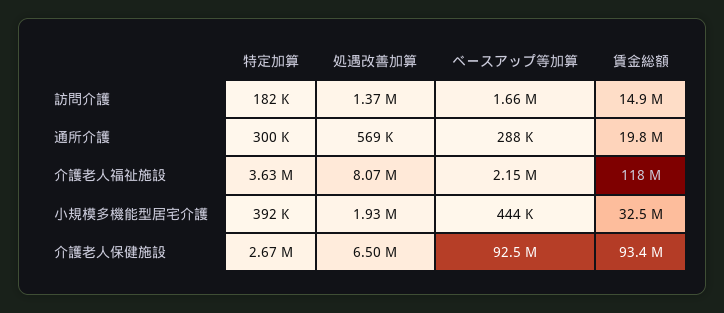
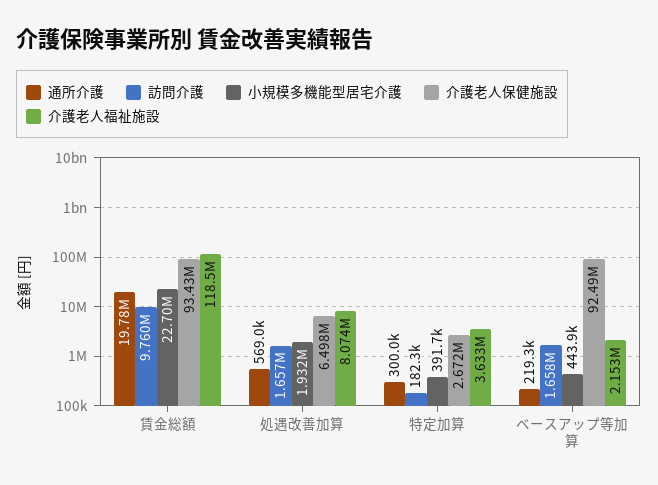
  {
    "訪問介護": {
      "特定加算": 182300,
-     "処遇改善加算": 1370000,
+     "処遇改善加算": 1657000,
      "ベースアップ等加算": 1658000,
-     "賃金総額": 14900000
+     "賃金総額": 9760000
    },
    "通所介護": {
      "特定加算": 300000,
      "処遇改善加算": 569000,
-     "ベースアップ等加算": 288000,
+     "ベースアップ等加算": 219300,
      "賃金総額": 19780000
    },
    "介護老人福祉施設": {
      "特定加算": 3633000,
      "処遇改善加算": 8074000,
      "ベースアップ等加算": 2153000,
      "賃金総額": 118500000
    },
    "小規模多機能型居宅介護": {
      "特定加算": 391700,
      "処遇改善加算": 1932000,
      "ベースアップ等加算": 443900,
-     "賃金総額": 32500000
+     "賃金総額": 22700000
    },
    "介護老人保健施設": {
      "特定加算": 2672000,
      "処遇改善加算": 6498000,
      "ベースアップ等加算": 92490000,
      "賃金総額": 93430000
    }
  }

